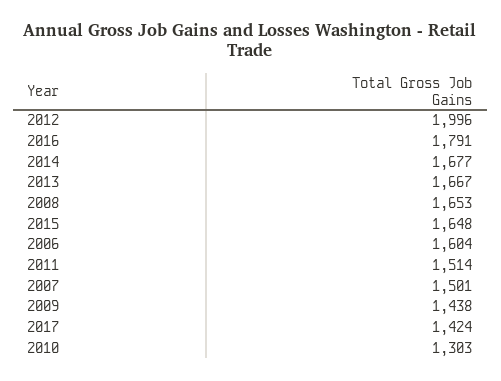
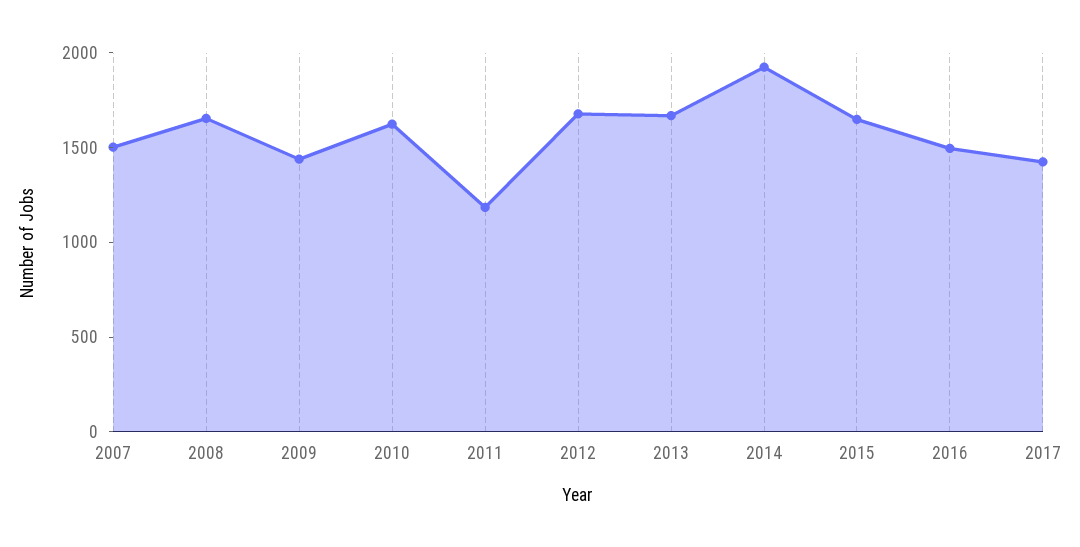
  {
-   "2012": 1996,
+   "2012": 1700,
-   "2016": 1791,
+   "2016": 1500,
-   "2014": 1677,
+   "2014": 1900,
    "2013": 1667,
    "2008": 1653,
    "2015": 1648,
-   "2006": 1604,
-   "2011": 1514,
+   "2011": 1200,
    "2007": 1501,
    "2009": 1438,
    "2017": 1424,
-   "2010": 1303
+   "2010": 1600
  }

